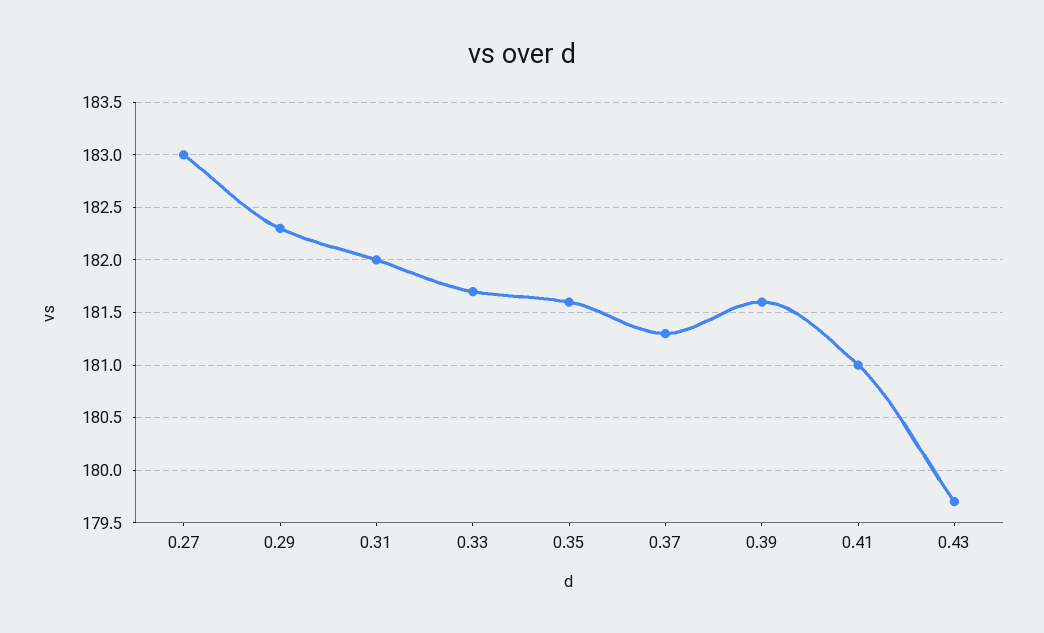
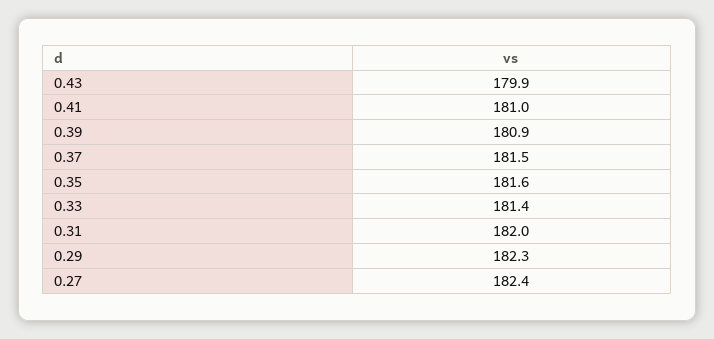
  {
-   "0.27": 183,
+   "0.27": 182.4,
    "0.29": 182.3,
    "0.31": 182,
-   "0.33": 181.7,
+   "0.33": 181.4,
    "0.35": 181.6,
-   "0.37": 181.3,
+   "0.37": 181.5,
-   "0.39": 181.6,
+   "0.39": 180.9,
    "0.41": 181,
-   "0.43": 179.7
+   "0.43": 179.9
  }

